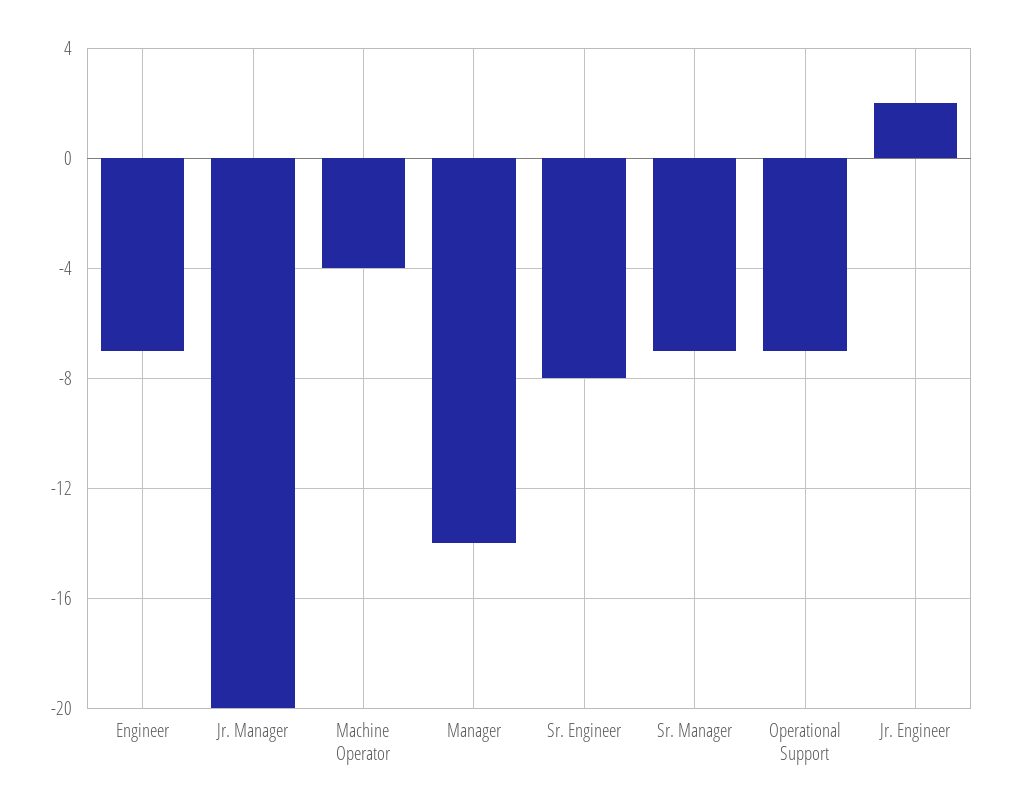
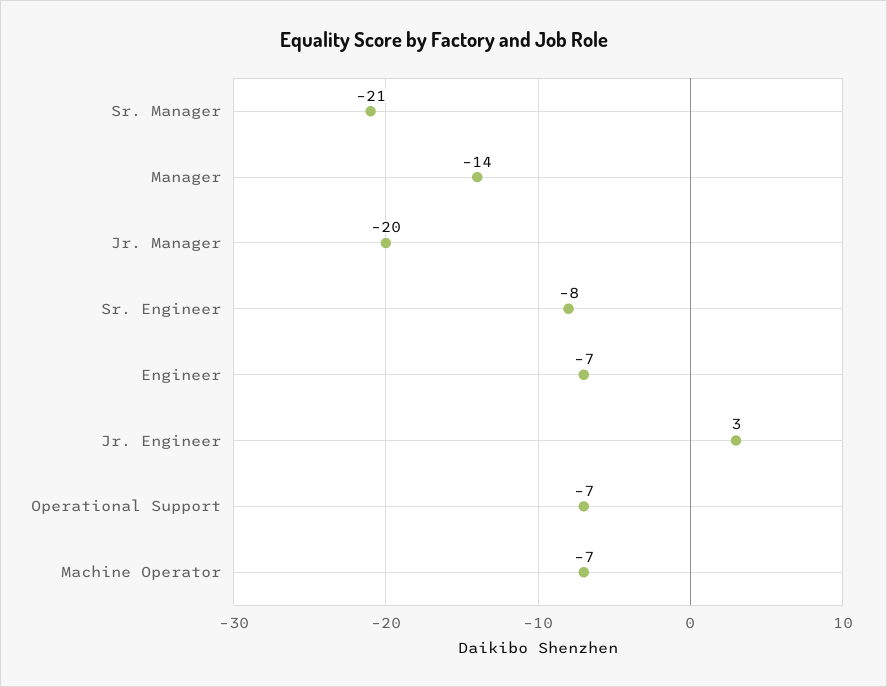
  {
    "Engineer": -7,
    "Jr. Manager": -20,
-   "Machine Operator": -4,
+   "Machine Operator": -7,
    "Manager": -14,
    "Sr. Engineer": -8,
-   "Sr. Manager": -7,
+   "Sr. Manager": -21,
    "Operational Support": -7,
-   "Jr. Engineer": 2
+   "Jr. Engineer": 3
  }

